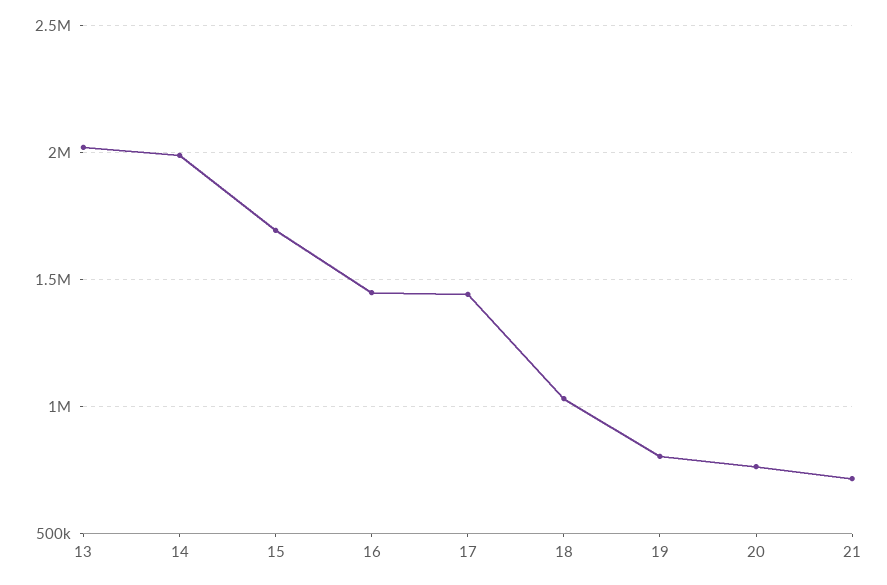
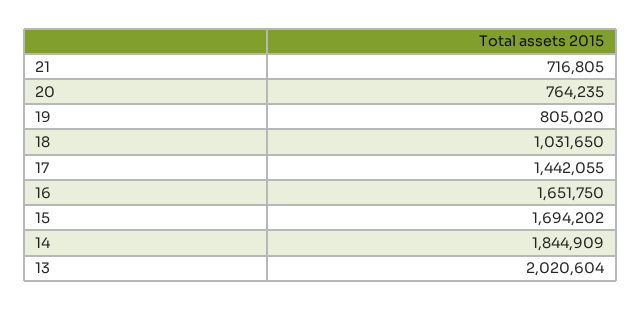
  {
    "13": 2020604,
-   "14": 2000000,
+   "14": 1844909,
    "15": 1694202,
-   "16": 1450000,
+   "16": 1651750,
    "17": 1442055,
    "18": 1031650,
    "19": 805020,
    "20": 764235,
    "21": 716805
  }

